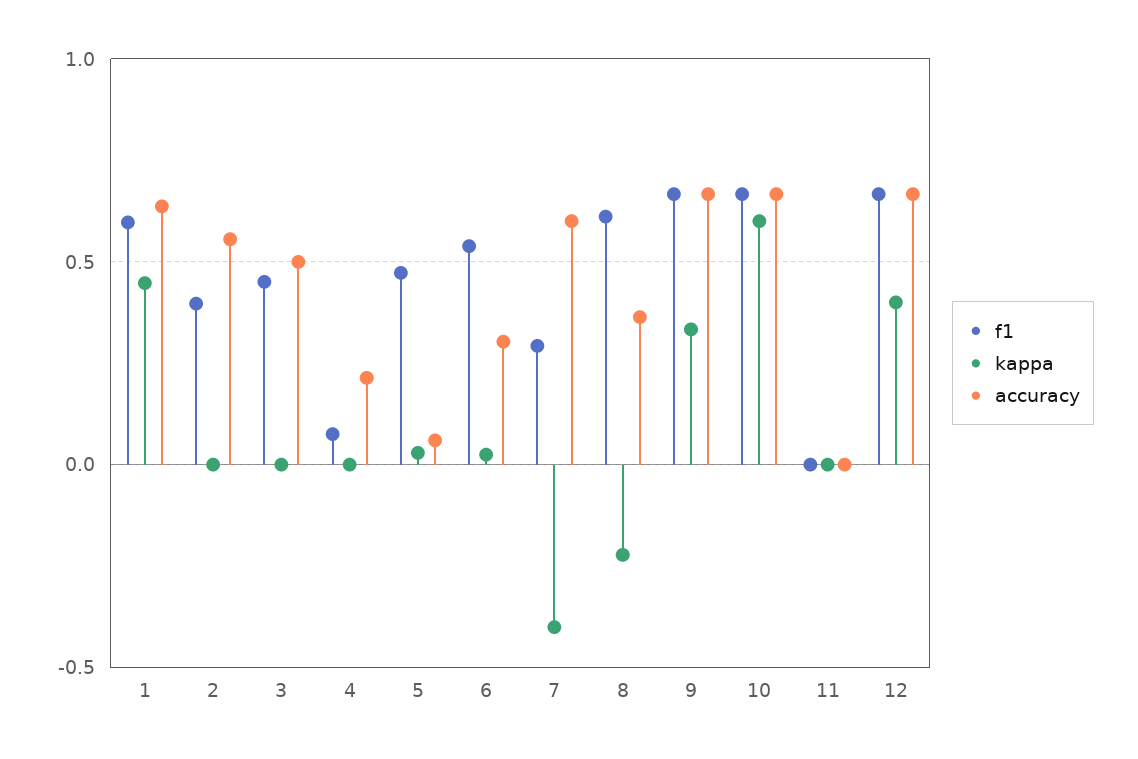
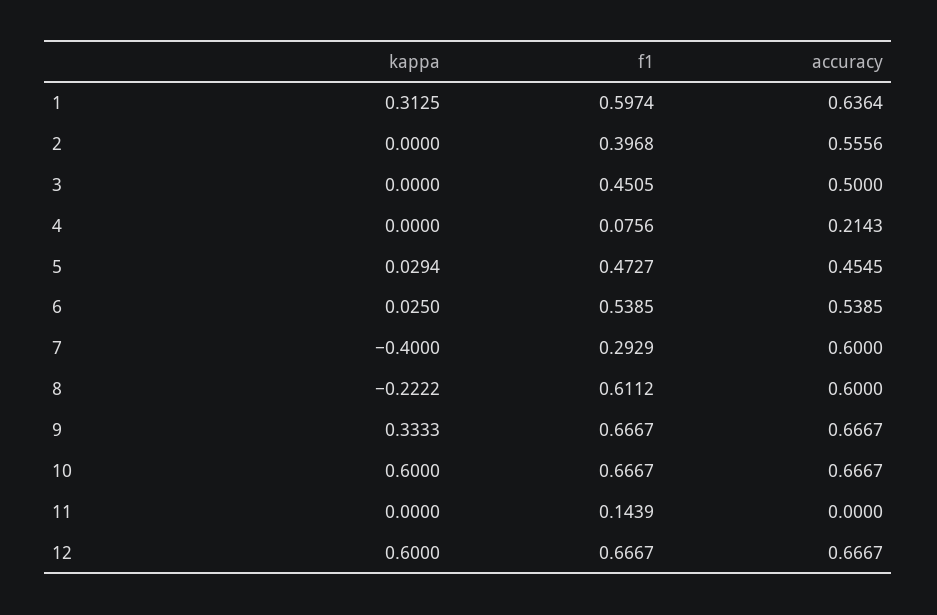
  {
    "f1": {
      "1": 0.5974,
      "2": 0.3968,
      "3": 0.4505,
      "4": 0.0756,
      "5": 0.4727,
      "6": 0.5385,
      "7": 0.2929,
      "8": 0.6112,
      "9": 0.6667,
      "10": 0.6667,
-     "11": 0,
+     "11": 0.1439,
      "12": 0.6667
    },
    "kappa": {
-     "1": 0.45,
+     "1": 0.3125,
      "2": 0,
      "3": 0,
      "4": 0,
      "5": 0.0294,
      "6": 0.025,
      "7": -0.4,
      "8": -0.2222,
      "9": 0.3333,
      "10": 0.6,
      "11": 0,
-     "12": 0.4
+     "12": 0.6
    },
    "accuracy": {
      "1": 0.6364,
      "2": 0.5556,
      "3": 0.5,
      "4": 0.2143,
-     "5": 0.05,
+     "5": 0.4545,
-     "6": 0.3,
+     "6": 0.5385,
      "7": 0.6,
-     "8": 0.35,
+     "8": 0.6,
      "9": 0.6667,
      "10": 0.6667,
      "11": 0,
      "12": 0.6667
    }
  }

